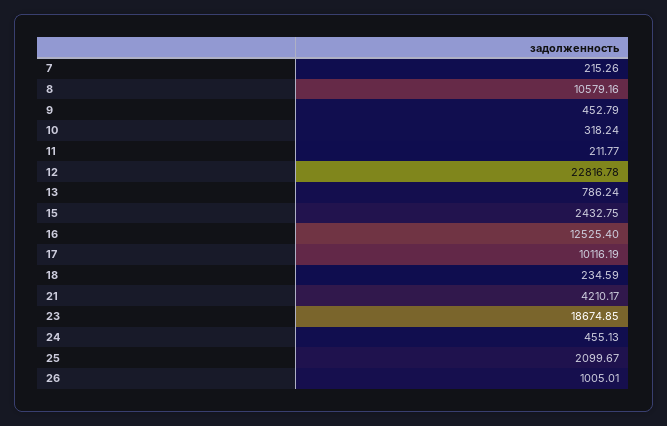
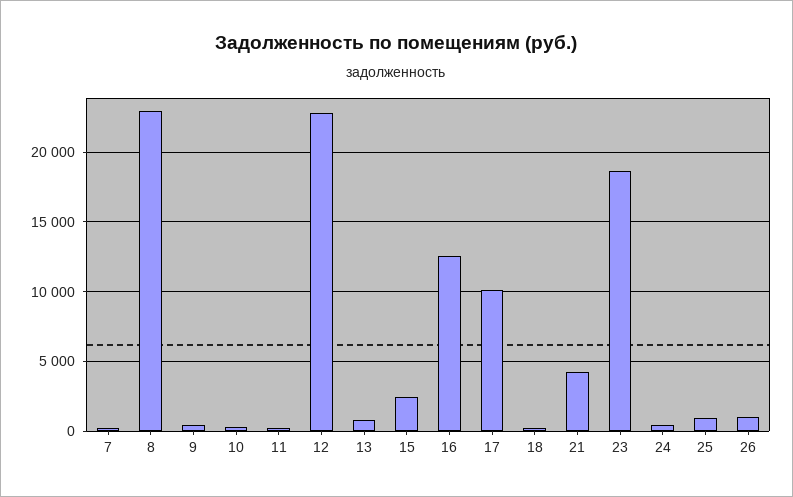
  {
    "7": 215.26,
-   "8": 10579.16,
+   "8": 23000,
    "9": 452.79,
    "10": 318.24,
    "11": 211.77,
    "12": 22816.78,
    "13": 786.24,
    "15": 2432.75,
    "16": 12525.4,
    "17": 10116.19,
    "18": 234.59,
    "21": 4210.17,
    "23": 18674.85,
    "24": 455.13,
-   "25": 2099.67,
+   "25": 1000,
    "26": 1005.01
  }

